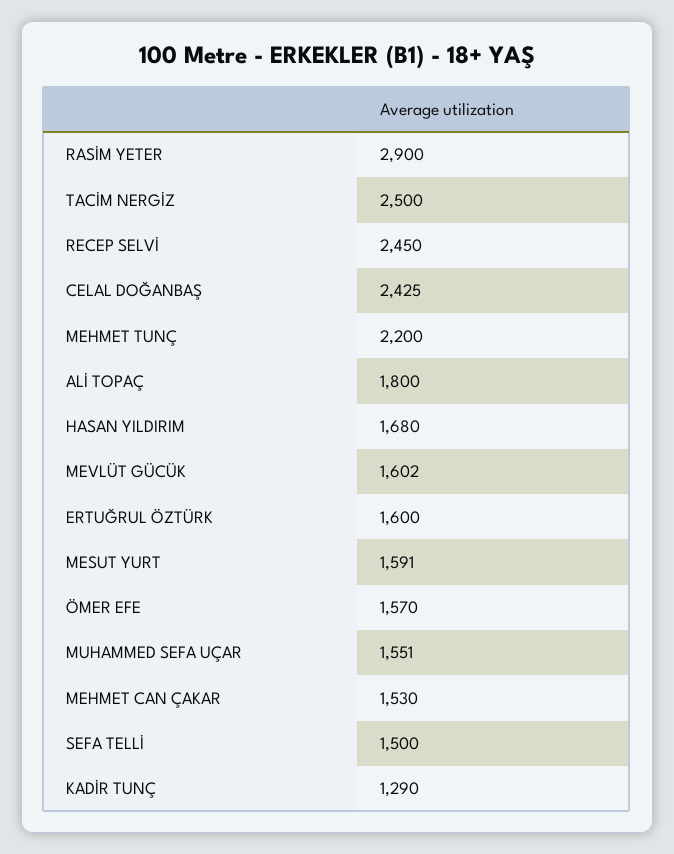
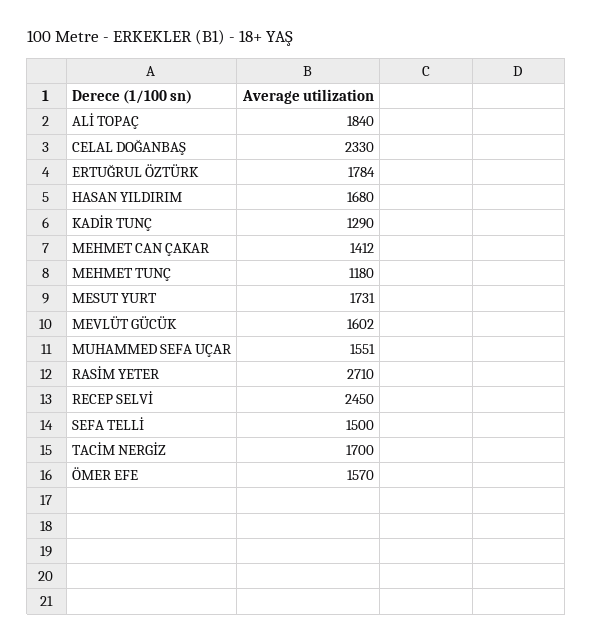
  {
-   "RASİM YETER": 2900,
+   "RASİM YETER": 2710,
-   "TACİM NERGİZ": 2500,
+   "TACİM NERGİZ": 1700,
    "RECEP SELVİ": 2450,
-   "CELAL DOĞANBAŞ": 2425,
+   "CELAL DOĞANBAŞ": 2330,
-   "MEHMET TUNÇ": 2200,
+   "MEHMET TUNÇ": 1180,
-   "ALİ TOPAÇ": 1800,
+   "ALİ TOPAÇ": 1840,
    "HASAN YILDIRIM": 1680,
    "MEVLÜT GÜCÜK": 1602,
-   "ERTUĞRUL ÖZTÜRK": 1600,
+   "ERTUĞRUL ÖZTÜRK": 1784,
-   "MESUT YURT": 1591,
+   "MESUT YURT": 1731,
    "ÖMER EFE": 1570,
    "MUHAMMED SEFA UÇAR": 1551,
-   "MEHMET CAN ÇAKAR": 1530,
+   "MEHMET CAN ÇAKAR": 1412,
    "SEFA TELLİ": 1500,
    "KADİR TUNÇ": 1290
  }

